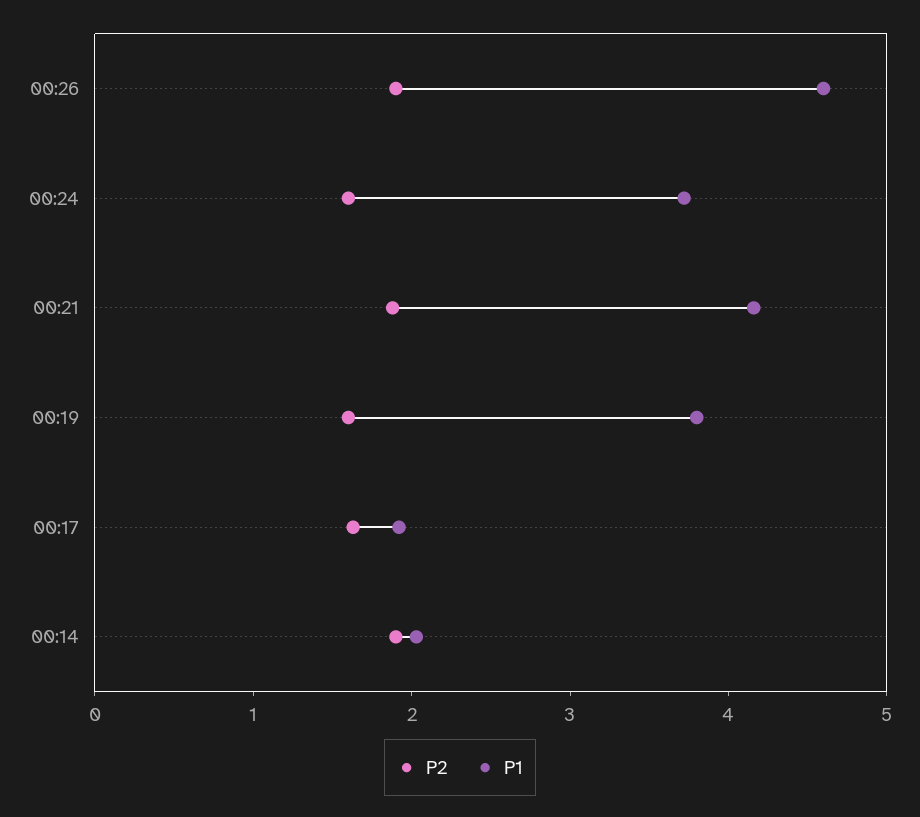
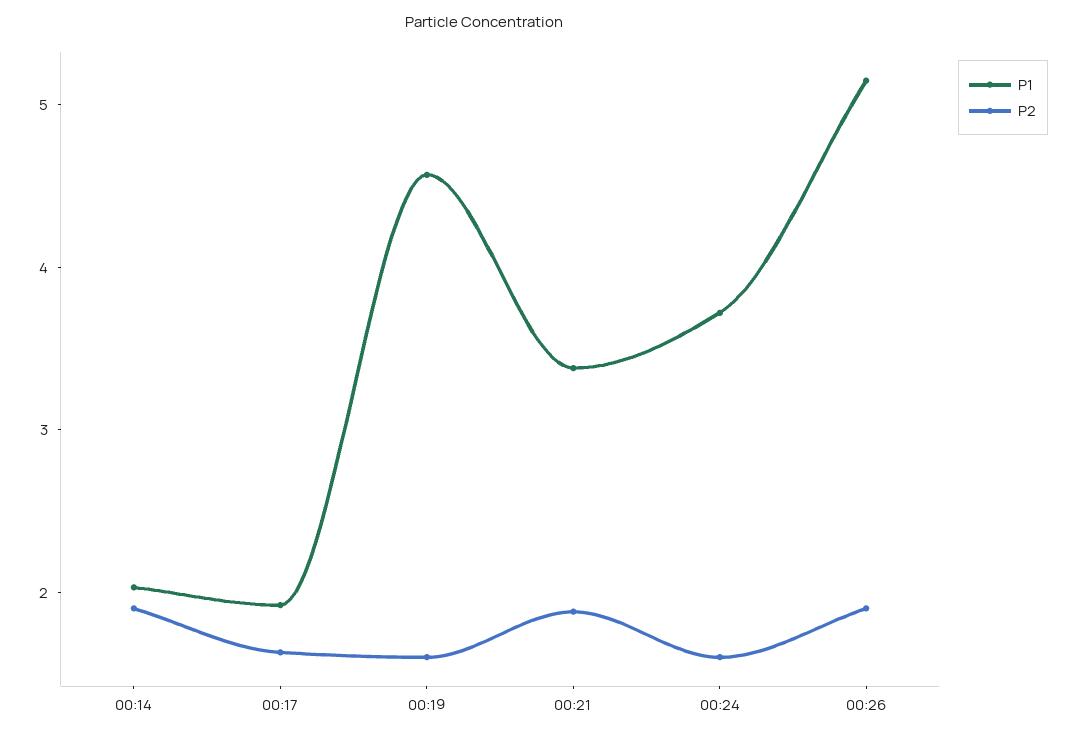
  {
    "P2": {
      "00:26": 2,
      "00:24": 1.6,
      "00:21": 1.8,
      "00:19": 1.6,
      "00:17": 1.6,
      "00:14": 2
    },
    "P1": {
-     "00:26": 4.6,
+     "00:26": 5.2,
      "00:24": 3.8,
-     "00:21": 4.2,
+     "00:21": 3.4,
-     "00:19": 3.8,
+     "00:19": 4.6,
      "00:17": 2,
      "00:14": 2
    }
  }

